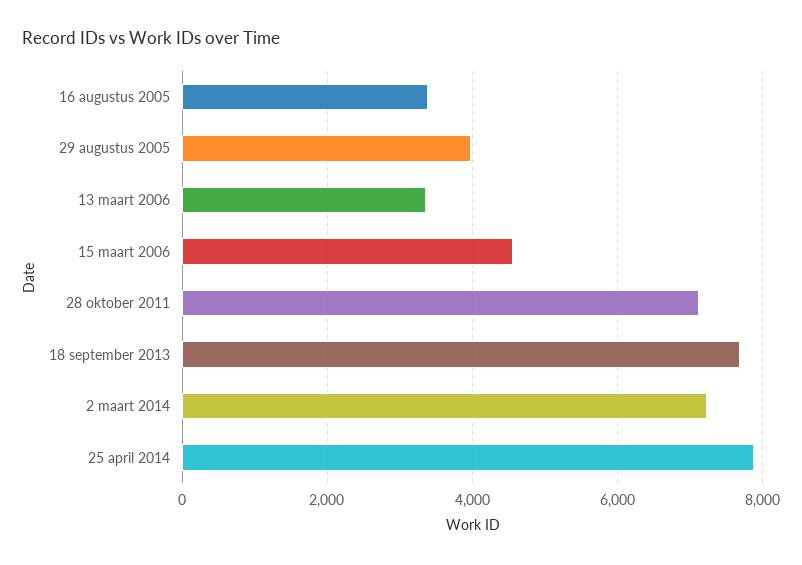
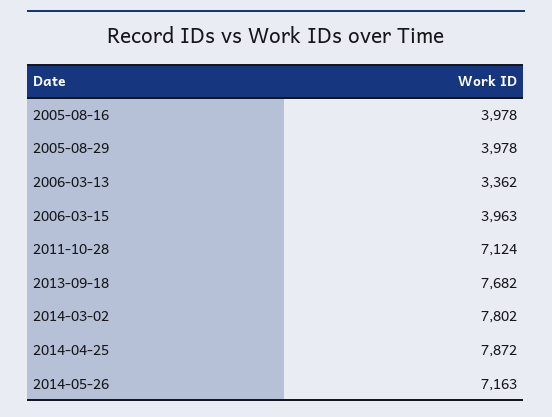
  {
-   "16 augustus 2005": 3400,
+   "16 augustus 2005": 3978,
    "29 augustus 2005": 3978,
    "13 maart 2006": 3362,
-   "15 maart 2006": 4600,
+   "15 maart 2006": 3963,
    "28 oktober 2011": 7124,
    "18 september 2013": 7682,
-   "2 maart 2014": 7200,
+   "2 maart 2014": 7802,
-   "25 april 2014": 7872
+   "25 april 2014": 7872,
+   "2014-05-26": 7163
  }

